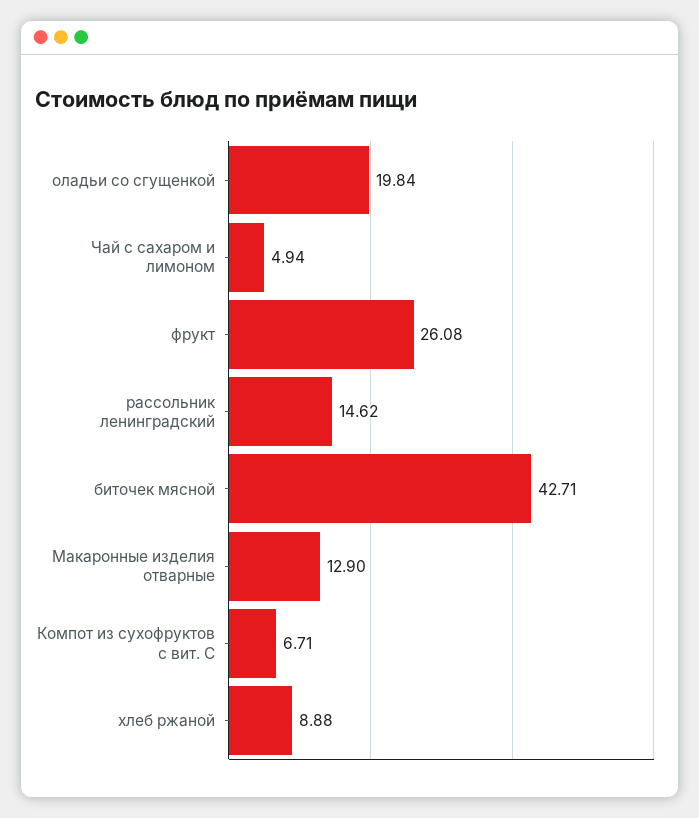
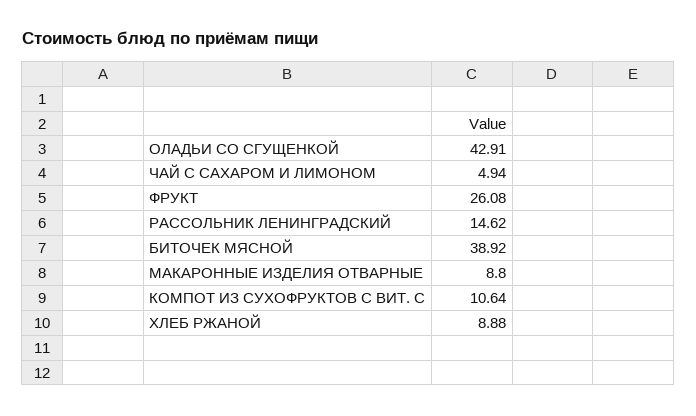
  {
-   "оладьи со сгущенкой": 19.84,
+   "оладьи со сгущенкой": 42.91,
    "Чай с сахаром и лимоном": 4.94,
    "фрукт": 26.08,
    "рассольник ленинградский": 14.62,
-   "биточек мясной": 42.71,
+   "биточек мясной": 38.92,
-   "Макаронные изделия отварные": 12.9,
+   "Макаронные изделия отварные": 8.8,
-   "Компот из сухофруктов с вит. С": 6.71,
+   "Компот из сухофруктов с вит. С": 10.64,
    "хлеб ржаной": 8.88
  }

